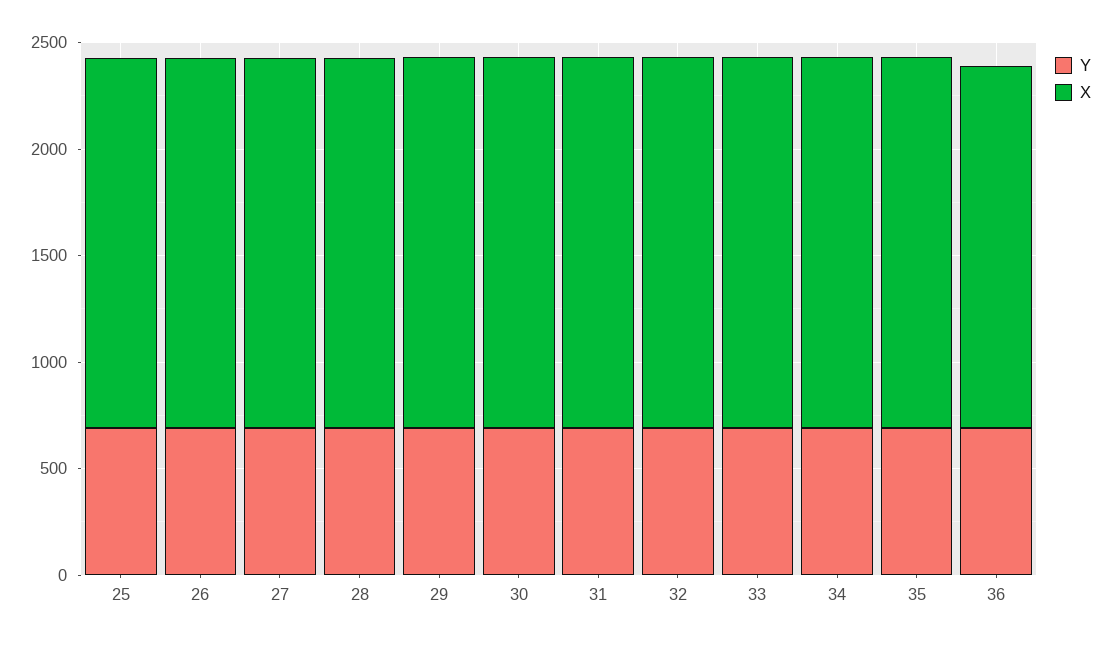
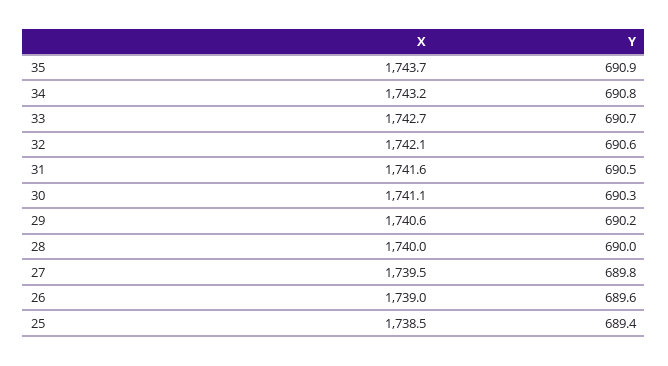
  {
    "Y": {
      "25": 689.4,
      "26": 689.6,
      "27": 689.8,
      "28": 690,
      "29": 690.2,
      "30": 690.3,
      "31": 690.5,
      "32": 690.6,
      "33": 690.7,
      "34": 690.8,
-     "35": 690.9,
+     "35": 690.9
-     "36": 700
    },
    "X": {
      "25": 1738.5,
      "26": 1739,
      "27": 1739.5,
      "28": 1740,
      "29": 1740.6,
      "30": 1741.1,
      "31": 1741.6,
      "32": 1742.1,
      "33": 1742.7,
      "34": 1743.2,
-     "35": 1743.7,
+     "35": 1743.7
-     "36": 1700
    }
  }

